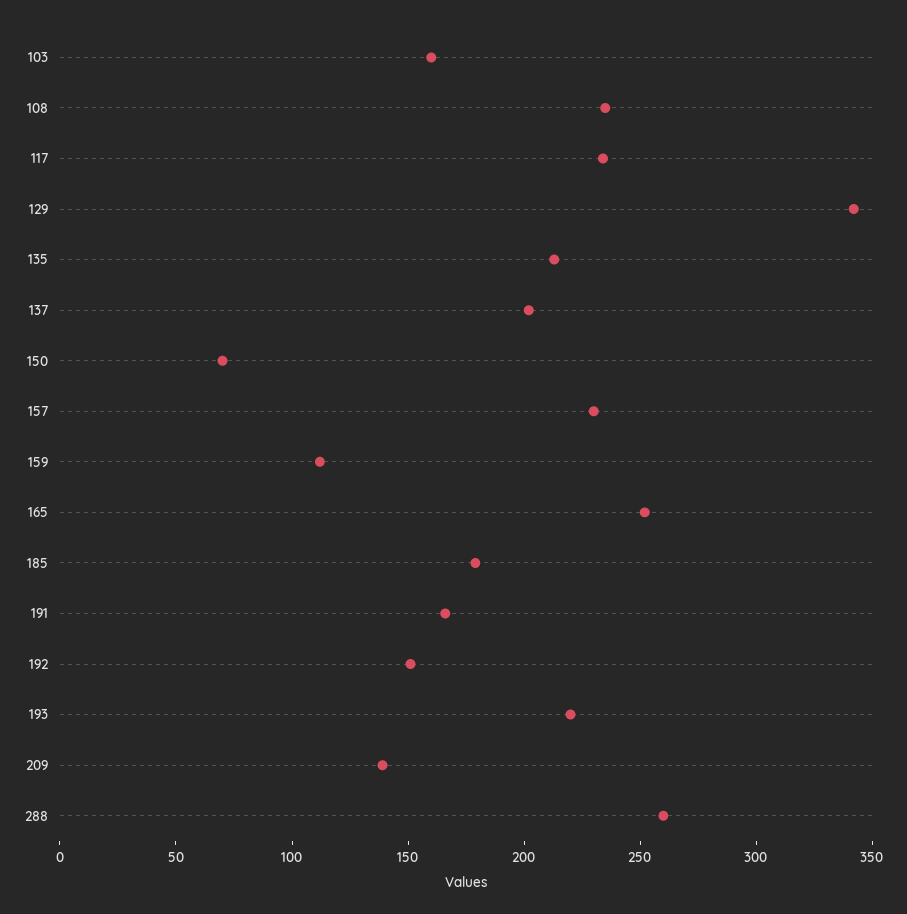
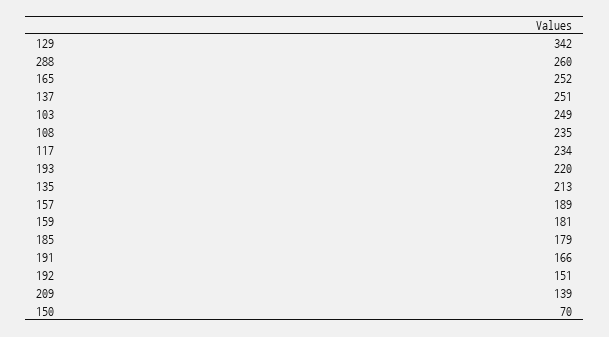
  {
-   "103": 160,
+   "103": 249,
    "108": 235,
    "117": 234,
    "129": 342,
    "135": 213,
-   "137": 200,
+   "137": 251,
    "150": 70,
-   "157": 230,
+   "157": 189,
-   "159": 110,
+   "159": 181,
    "165": 252,
    "185": 179,
    "191": 166,
    "192": 151,
    "193": 220,
    "209": 139,
    "288": 260
  }

